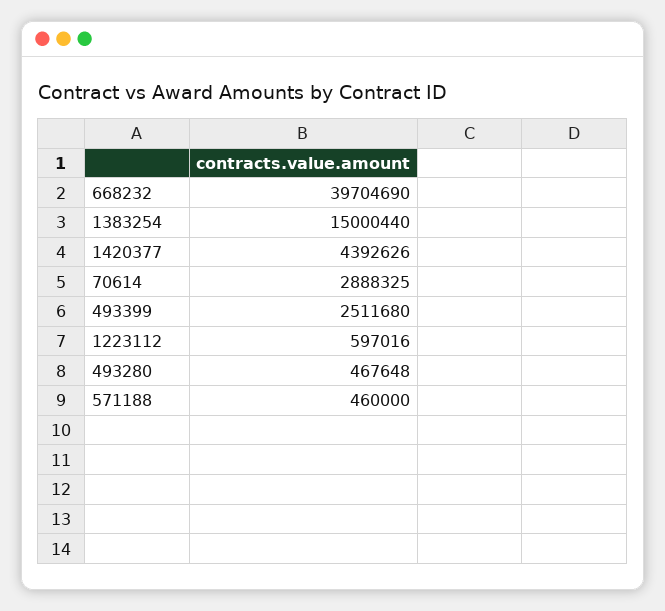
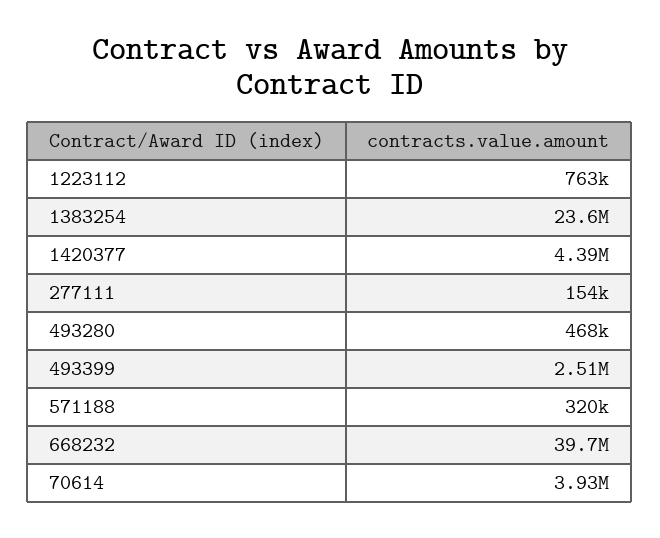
  {
    "668232": 39704690,
-   "1383254": 15000440,
+   "1383254": 23600000,
    "1420377": 4392626,
-   "70614": 2888325,
+   "70614": 3930000,
    "493399": 2511680,
-   "1223112": 597016,
+   "1223112": 763000,
    "493280": 467648,
-   "571188": 460000
+   "571188": 320000,
+   "277111": 154000
  }

